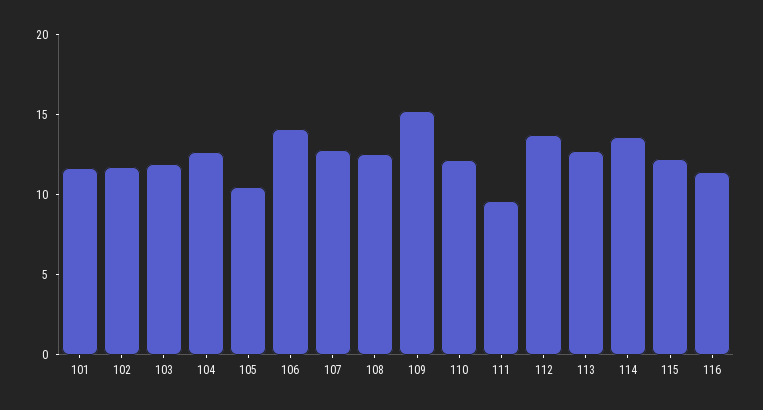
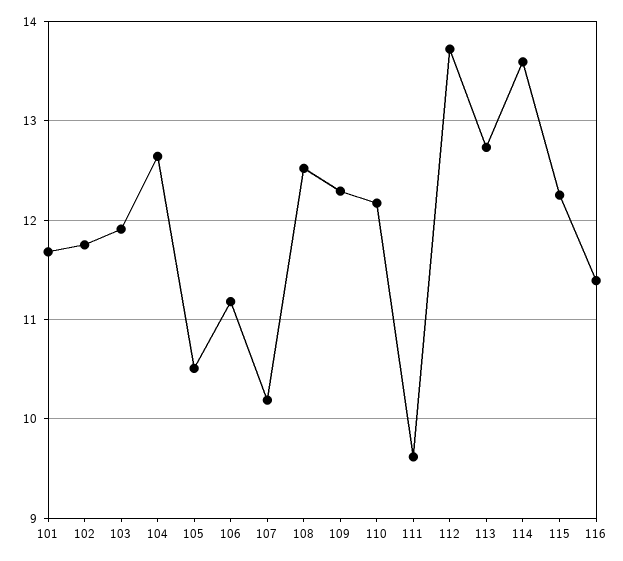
  {
    "101": 11.7,
    "102": 11.8,
    "103": 11.9,
    "104": 12.6,
    "105": 10.5,
-   "106": 14,
+   "106": 11.2,
-   "107": 13,
+   "107": 10.2,
    "108": 12.5,
-   "109": 15,
+   "109": 12.3,
    "110": 12.2,
    "111": 9.6,
    "112": 13.7,
    "113": 12.7,
    "114": 13.6,
    "115": 12.3,
    "116": 11.4
  }

